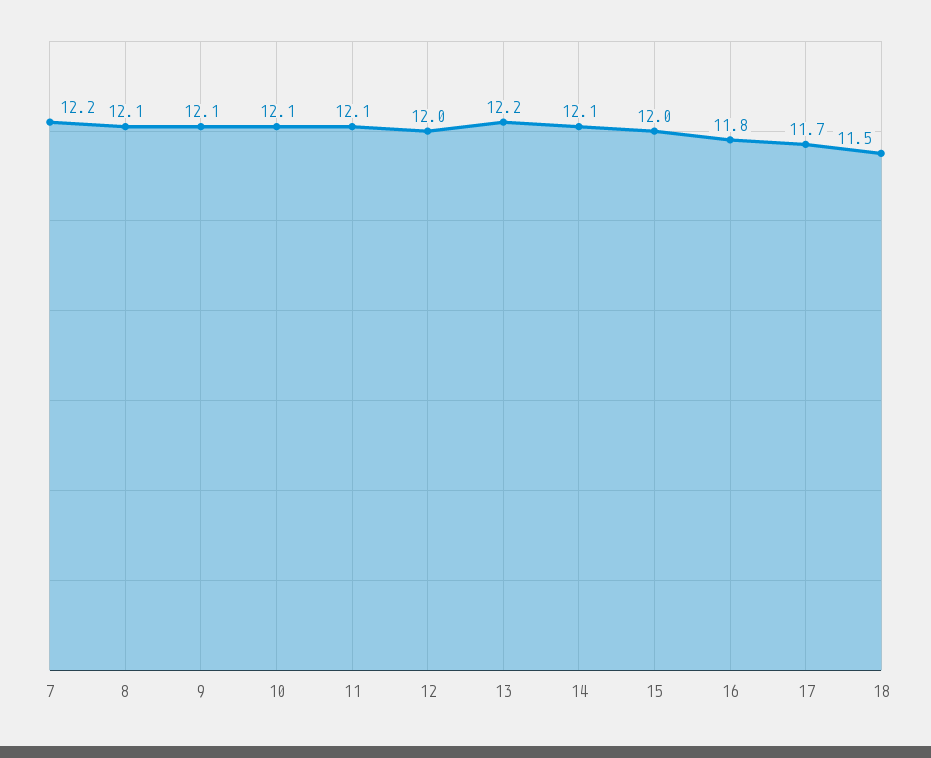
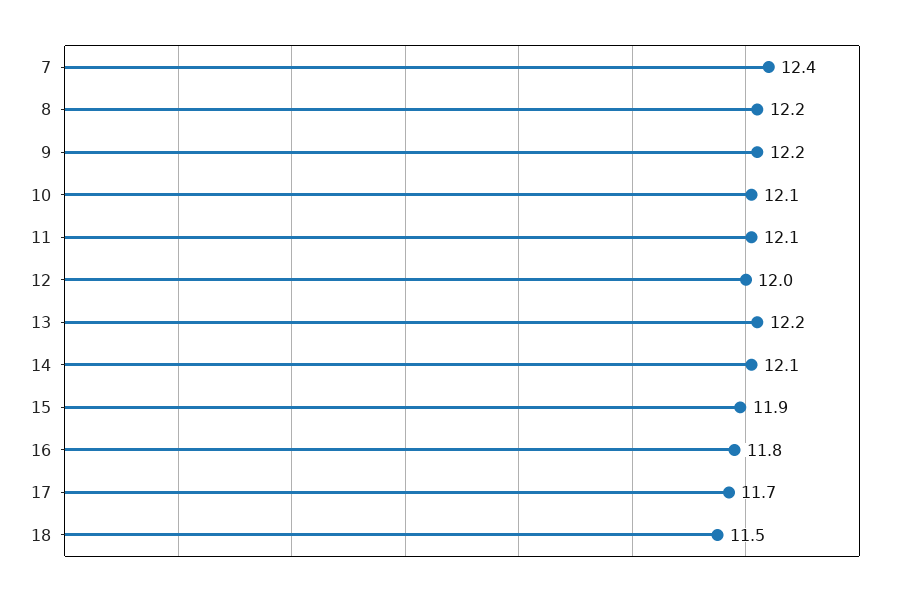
  {
-   "7": 12.2,
+   "7": 12.4,
-   "8": 12.1,
+   "8": 12.2,
-   "9": 12.1,
+   "9": 12.2,
    "10": 12.1,
    "11": 12.1,
    "12": 12,
    "13": 12.2,
    "14": 12.1,
-   "15": 12,
+   "15": 11.9,
    "16": 11.8,
    "17": 11.7,
    "18": 11.5
  }

